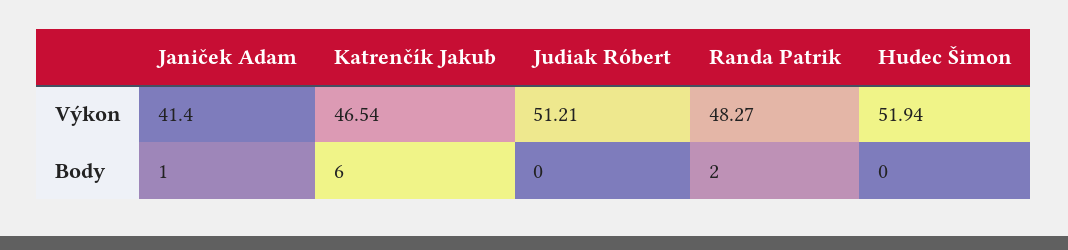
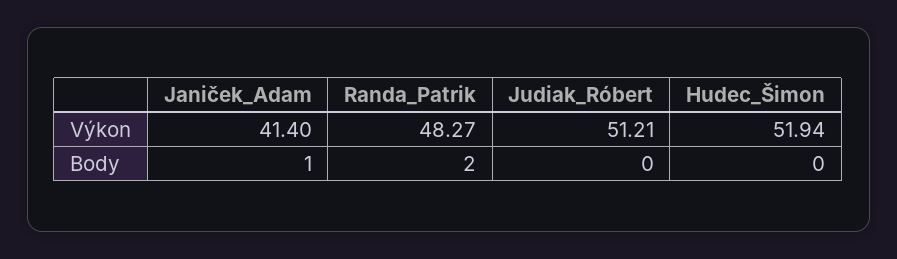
  {
    "Janiček Adam": {
      "Výkon": 41.4,
      "Body": 1
    },
-   "Katrenčík Jakub": {
-     "Výkon": 46.54,
-     "Body": 6
-   },
    "Judiak Róbert": {
      "Výkon": 51.21,
      "Body": 0
    },
    "Randa Patrik": {
      "Výkon": 48.27,
      "Body": 2
    },
    "Hudec Šimon": {
      "Výkon": 51.94,
      "Body": 0
    }
  }

